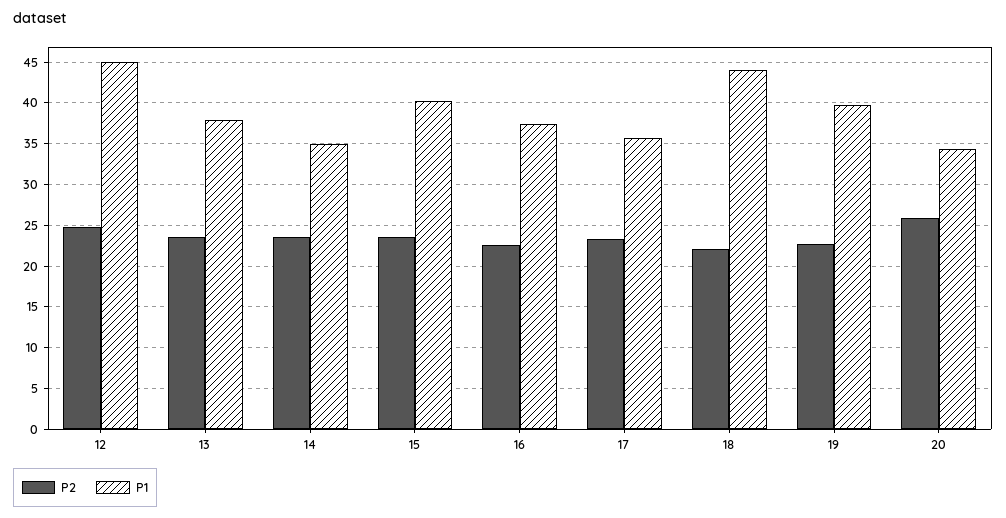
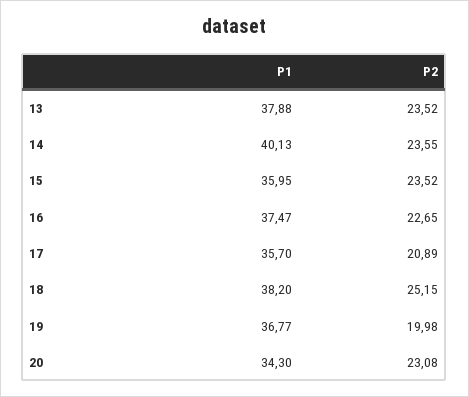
  {
    "P2": {
-     "12": 25,
      "13": 23.52,
      "14": 23.55,
      "15": 23.52,
      "16": 22.65,
-     "17": 23,
+     "17": 20.89,
-     "18": 22,
+     "18": 25.15,
-     "19": 23,
+     "19": 19.98,
-     "20": 26
+     "20": 23.08
    },
    "P1": {
-     "12": 45,
      "13": 37.88,
-     "14": 35,
+     "14": 40.13,
-     "15": 40,
+     "15": 35.95,
      "16": 37.47,
      "17": 35.7,
-     "18": 44,
+     "18": 38.2,
-     "19": 40,
+     "19": 36.77,
      "20": 34.3
    }
  }

